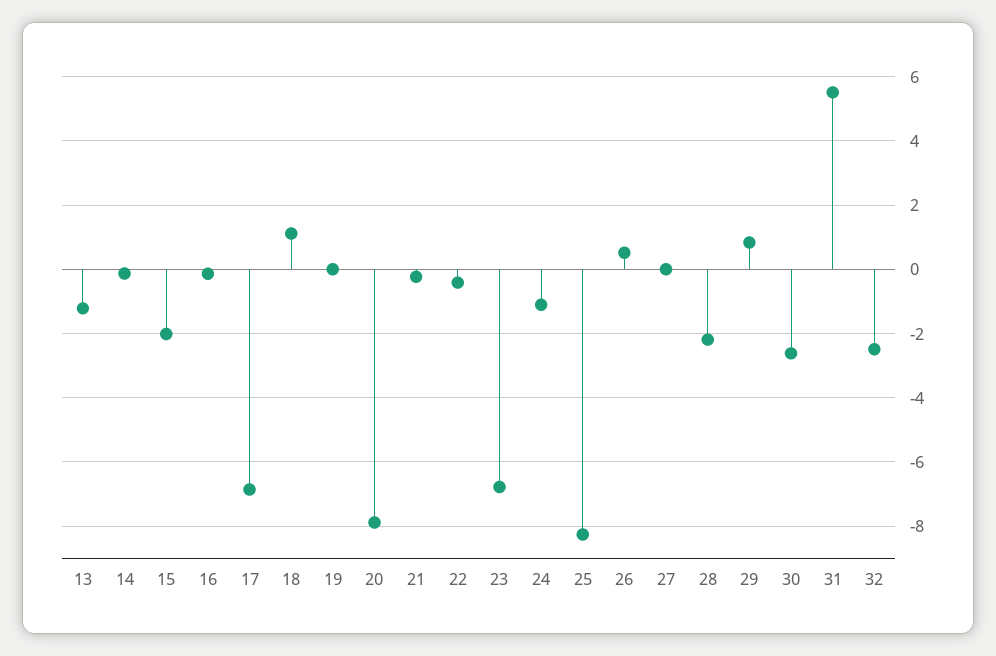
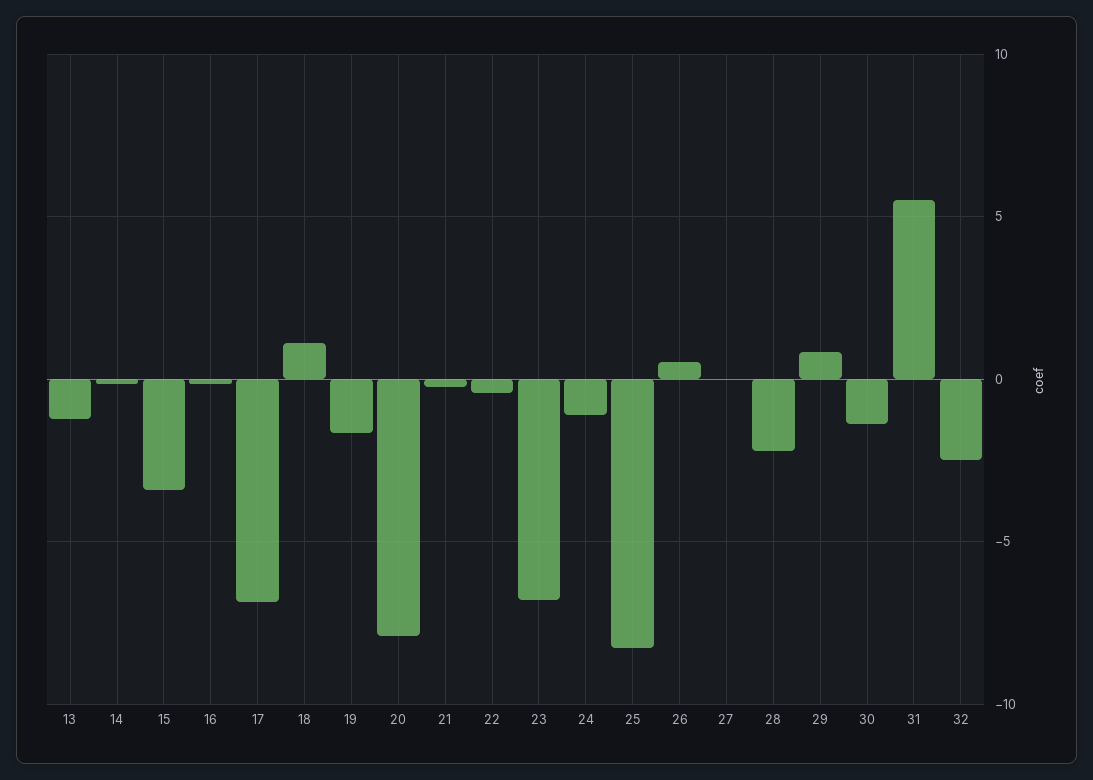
  {
    "13": -1.2,
    "14": -0.2,
-   "15": -2,
+   "15": -3.5,
    "16": -0.2,
    "17": -6.8,
    "18": 1.2,
-   "19": 0,
+   "19": -1.5,
    "20": -7.8,
    "21": -0.2,
    "22": -0.4,
    "23": -6.8,
    "24": -1.2,
    "25": -8.2,
    "26": 0.6,
    "27": 0,
    "28": -2.2,
    "29": 0.8,
-   "30": -2.6,
+   "30": -1.5,
    "31": 5.6,
    "32": -2.4
  }

